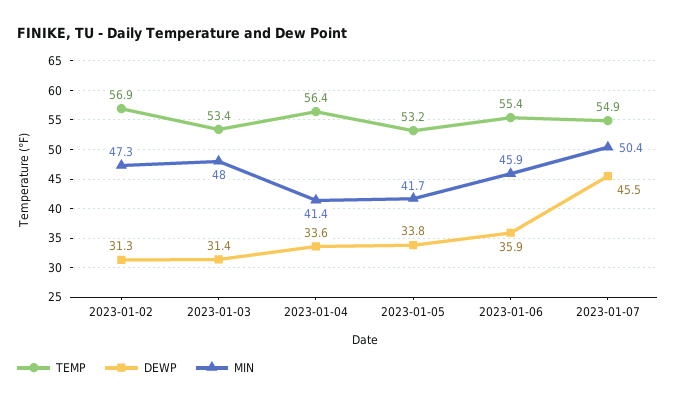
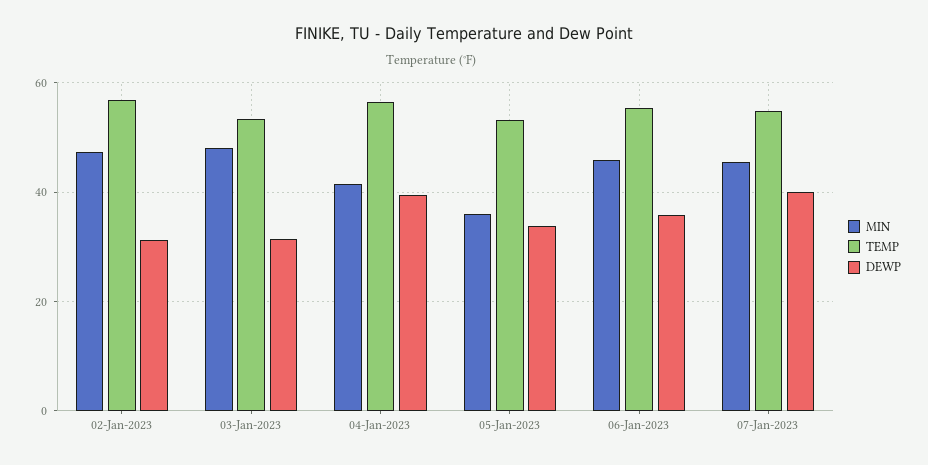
  {
    "TEMP": {
      "2023-01-02": 56.9,
      "2023-01-03": 53.4,
      "2023-01-04": 56.4,
      "2023-01-05": 53.2,
      "2023-01-06": 55.4,
      "2023-01-07": 54.9
    },
    "DEWP": {
      "2023-01-02": 31.3,
      "2023-01-03": 31.4,
-     "2023-01-04": 33.6,
+     "2023-01-04": 40,
      "2023-01-05": 33.8,
      "2023-01-06": 35.9,
-     "2023-01-07": 45.5
+     "2023-01-07": 40
    },
    "MIN": {
      "2023-01-02": 47.3,
      "2023-01-03": 48,
      "2023-01-04": 41.4,
-     "2023-01-05": 41.7,
+     "2023-01-05": 36,
      "2023-01-06": 45.9,
-     "2023-01-07": 50.4
+     "2023-01-07": 46
    }
  }

